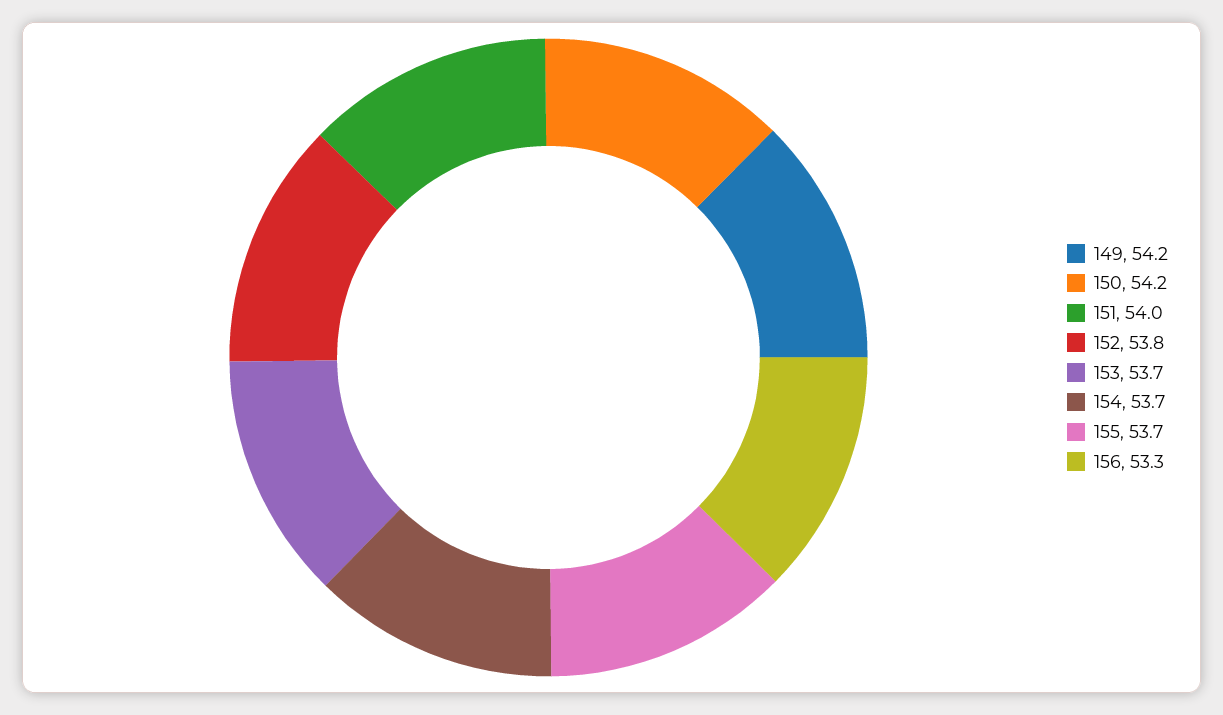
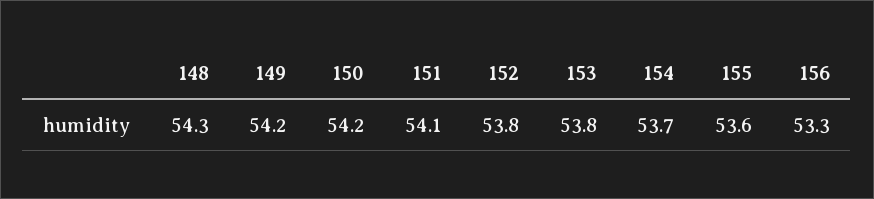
  {
    "149": 54.2,
    "150": 54.2,
-   "151": 54,
+   "151": 54.1,
    "152": 53.8,
-   "153": 53.7,
+   "153": 53.8,
    "154": 53.7,
-   "155": 53.7,
+   "155": 53.6,
-   "156": 53.3
+   "156": 53.3,
+   "148": 54.3
  }

